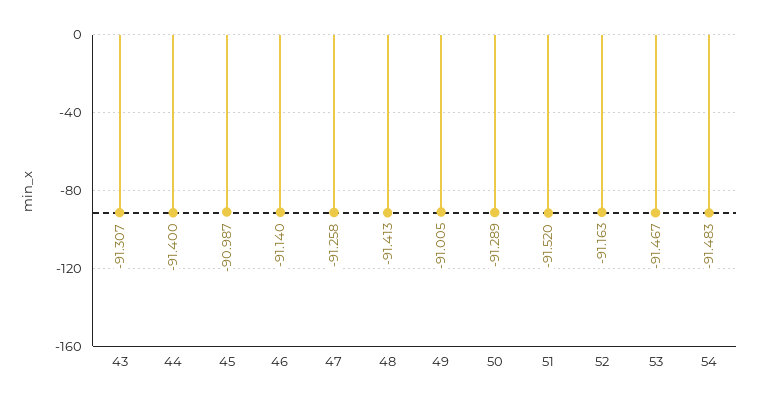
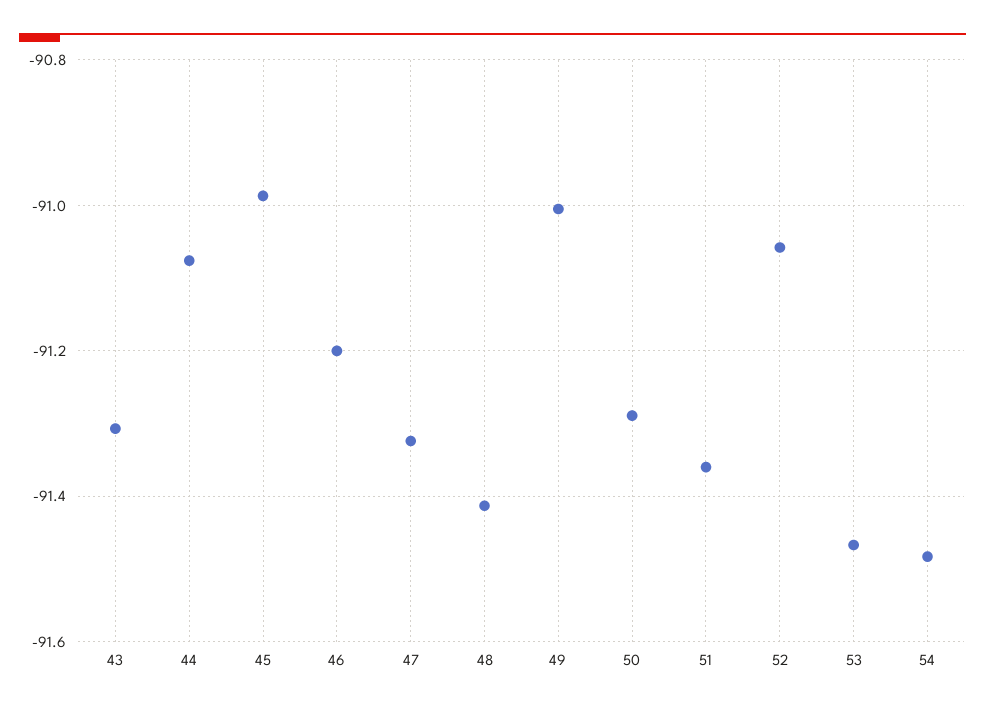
  {
    "43": -91.307,
-   "44": -91.4,
+   "44": -91.08,
    "45": -90.987,
-   "46": -91.14,
+   "46": -91.2,
-   "47": -91.258,
+   "47": -91.32,
    "48": -91.413,
    "49": -91.005,
    "50": -91.289,
-   "51": -91.52,
+   "51": -91.36,
-   "52": -91.163,
+   "52": -91.06,
    "53": -91.467,
    "54": -91.483
  }

